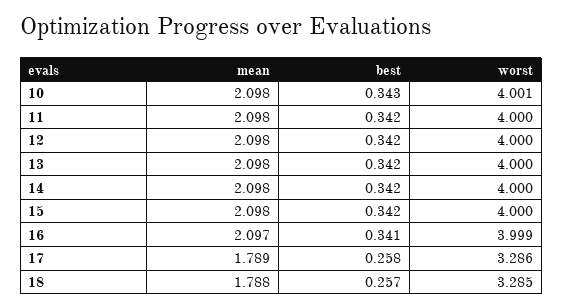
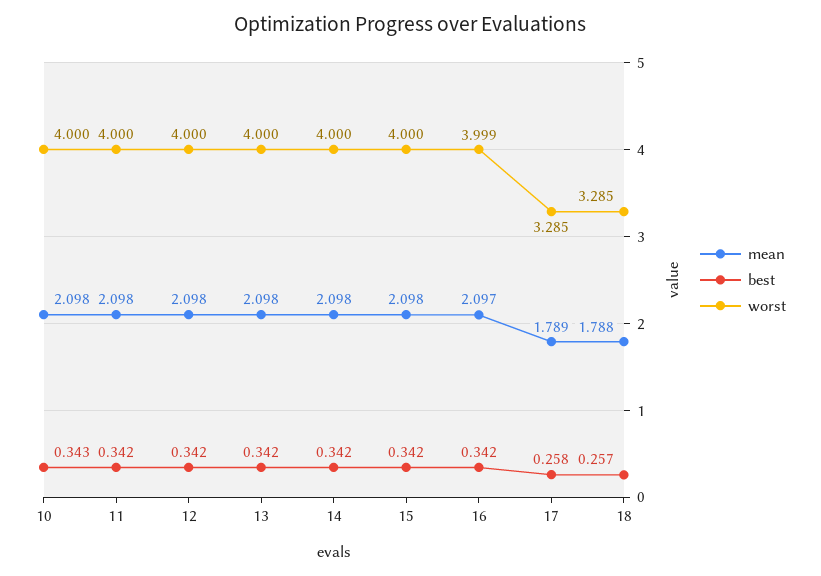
  {
    "mean": {
      "10": 2.098,
      "11": 2.098,
      "12": 2.098,
      "13": 2.098,
      "14": 2.098,
      "15": 2.098,
      "16": 2.097,
      "17": 1.789,
      "18": 1.788
    },
    "best": {
      "10": 0.343,
      "11": 0.342,
      "12": 0.342,
      "13": 0.342,
      "14": 0.342,
      "15": 0.342,
-     "16": 0.341,
+     "16": 0.342,
      "17": 0.258,
      "18": 0.257
    },
    "worst": {
-     "10": 4.001,
+     "10": 4,
      "11": 4,
      "12": 4,
      "13": 4,
      "14": 4,
      "15": 4,
      "16": 3.999,
-     "17": 3.286,
+     "17": 3.285,
      "18": 3.285
    }
  }

